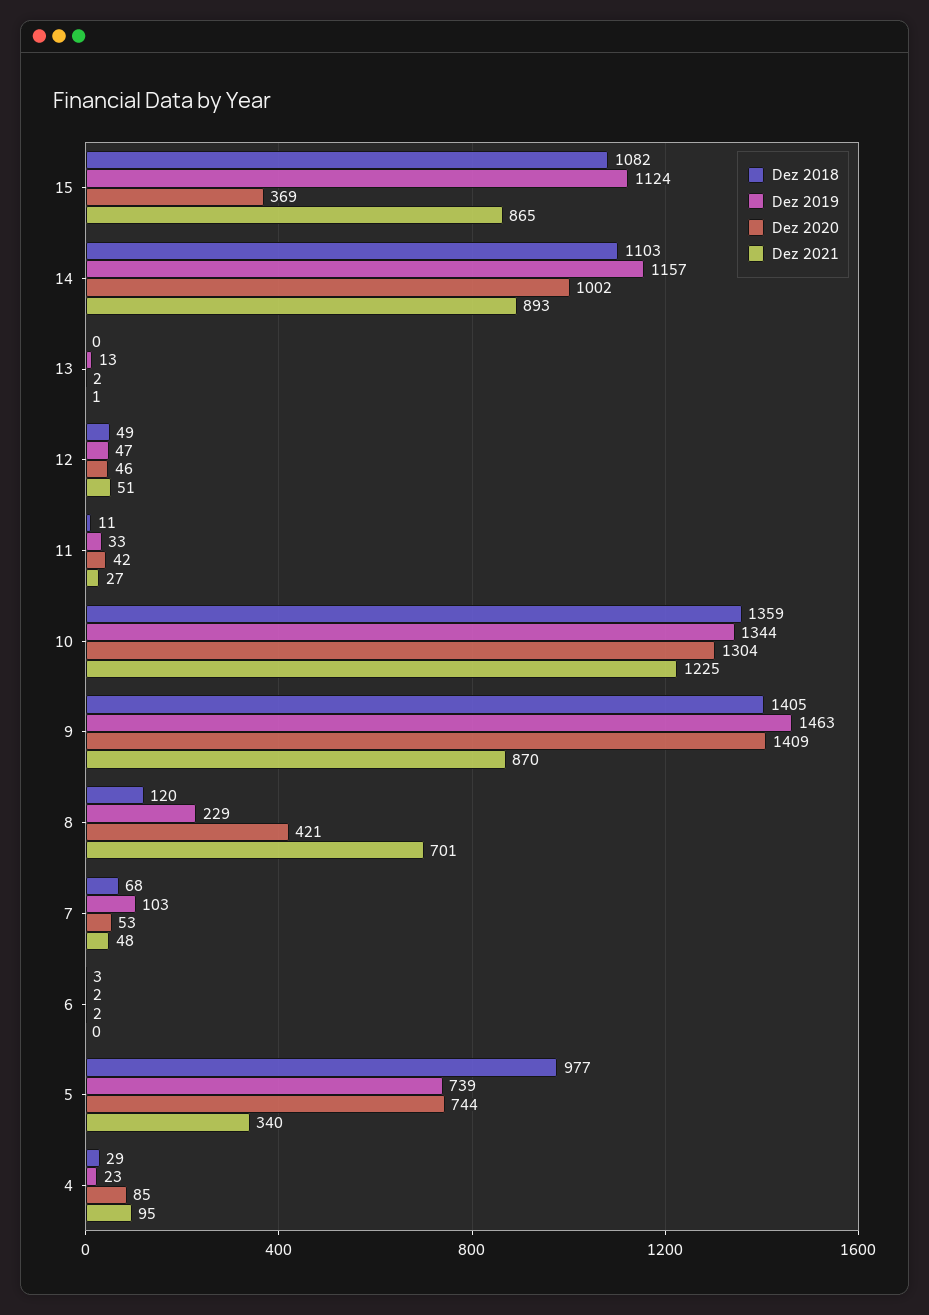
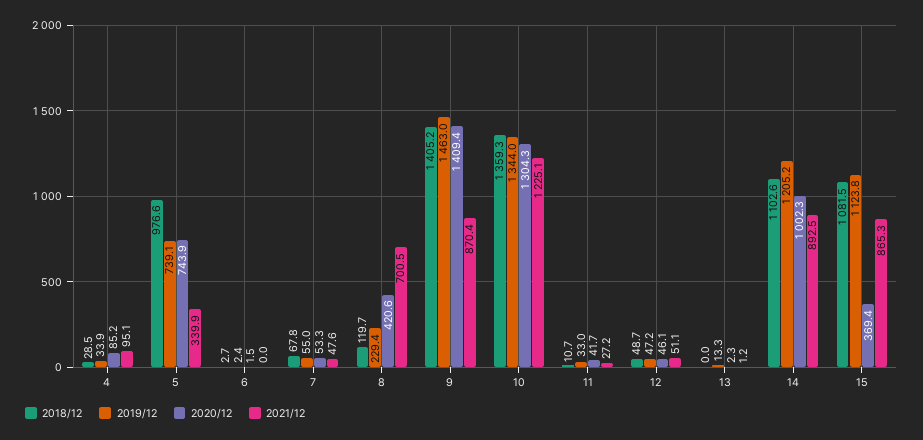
  {
    "Dez 2018": {
      "15": 1081.5,
      "14": 1102.6,
      "13": 0,
      "12": 48.7,
      "11": 10.7,
      "10": 1359.3,
      "9": 1405.2,
      "8": 119.7,
      "7": 67.8,
      "6": 2.7,
      "5": 976.6,
      "4": 28.5
    },
    "Dez 2019": {
      "15": 1123.8,
-     "14": 1157,
+     "14": 1205.2,
      "13": 13.3,
      "12": 47.2,
      "11": 33,
      "10": 1344,
      "9": 1463,
      "8": 229.4,
-     "7": 103,
+     "7": 55,
      "6": 2.4,
      "5": 739.1,
-     "4": 23
+     "4": 33.9
    },
    "Dez 2020": {
      "15": 369.4,
      "14": 1002.3,
      "13": 2.3,
      "12": 46.1,
      "11": 41.7,
      "10": 1304.3,
      "9": 1409.4,
      "8": 420.6,
      "7": 53.3,
      "6": 1.5,
      "5": 743.9,
      "4": 85.2
    },
    "Dez 2021": {
      "15": 865.3,
      "14": 892.5,
      "13": 1.2,
      "12": 51.1,
      "11": 27.2,
      "10": 1225.1,
      "9": 870.4,
      "8": 700.5,
      "7": 47.6,
      "6": 0,
      "5": 339.9,
      "4": 95.1
    }
  }

